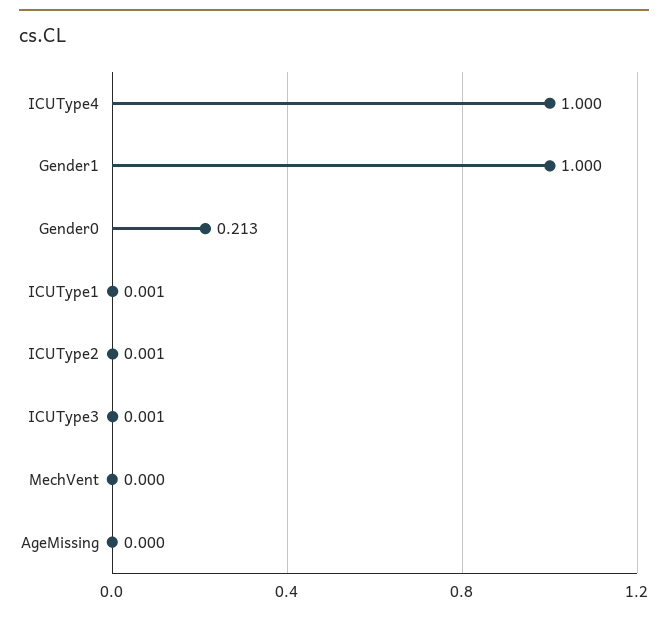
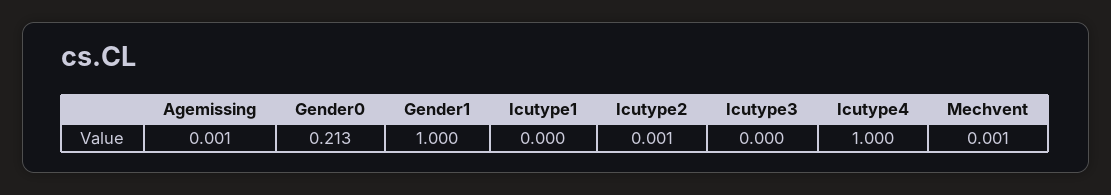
  {
    "ICUType4": 1,
    "Gender1": 1,
    "Gender0": 0.213,
-   "ICUType1": 0.001,
+   "ICUType1": 0,
    "ICUType2": 0.001,
-   "ICUType3": 0.001,
+   "ICUType3": 0,
-   "MechVent": 0,
+   "MechVent": 0.001,
-   "AgeMissing": 0
+   "AgeMissing": 0.001
  }

